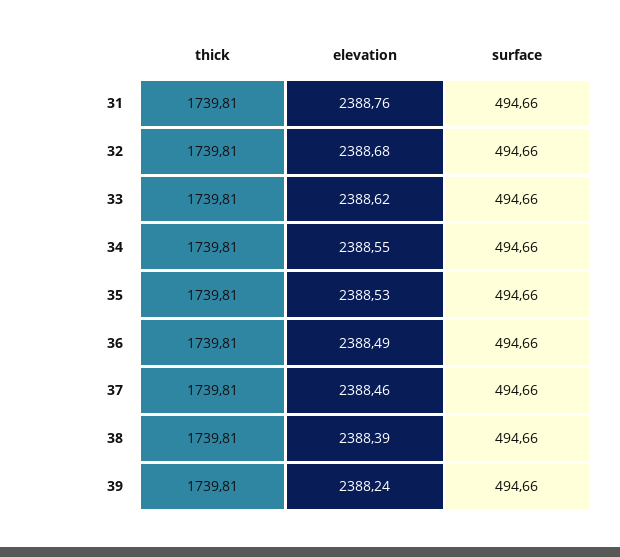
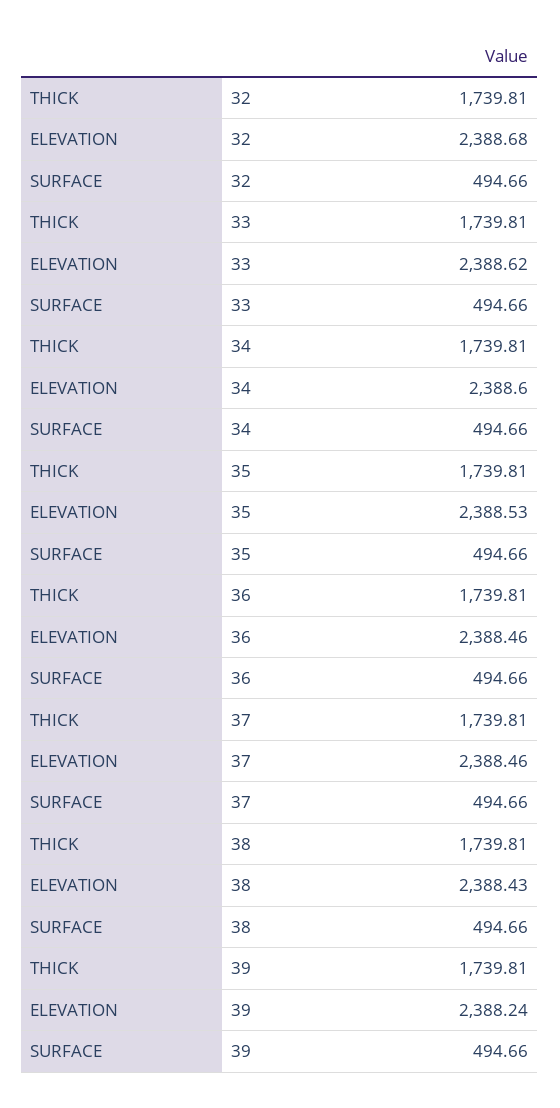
  {
    "thick": {
-     "31": 1739.81,
      "32": 1739.81,
      "33": 1739.81,
      "34": 1739.81,
      "35": 1739.81,
      "36": 1739.81,
      "37": 1739.81,
      "38": 1739.81,
      "39": 1739.81
    },
    "elevation": {
-     "31": 2388.76,
      "32": 2388.68,
      "33": 2388.62,
-     "34": 2388.55,
+     "34": 2388.6,
      "35": 2388.53,
-     "36": 2388.49,
+     "36": 2388.46,
      "37": 2388.46,
-     "38": 2388.39,
+     "38": 2388.43,
      "39": 2388.24
    },
    "surface": {
-     "31": 494.66,
      "32": 494.66,
      "33": 494.66,
      "34": 494.66,
      "35": 494.66,
      "36": 494.66,
      "37": 494.66,
      "38": 494.66,
      "39": 494.66
    }
  }

